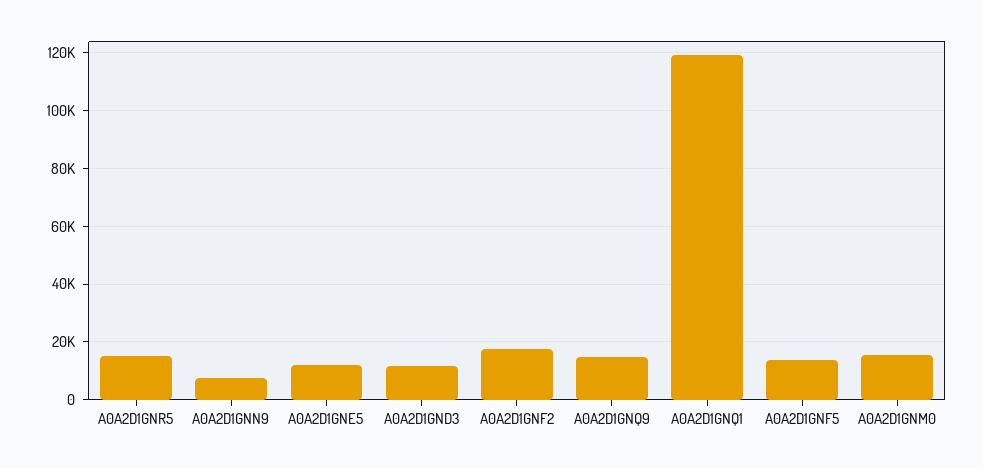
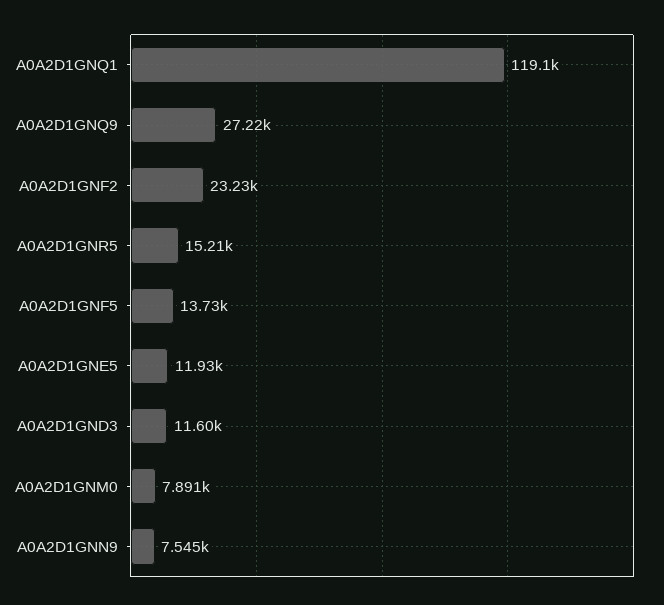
  {
    "A0A2D1GNR5": 15210,
    "A0A2D1GNN9": 7545,
    "A0A2D1GNE5": 11930,
    "A0A2D1GND3": 11600,
-   "A0A2D1GNF2": 17500,
+   "A0A2D1GNF2": 23230,
-   "A0A2D1GNQ9": 15000,
+   "A0A2D1GNQ9": 27220,
    "A0A2D1GNQ1": 119100,
    "A0A2D1GNF5": 13730,
-   "A0A2D1GNM0": 15000
+   "A0A2D1GNM0": 7891
  }

